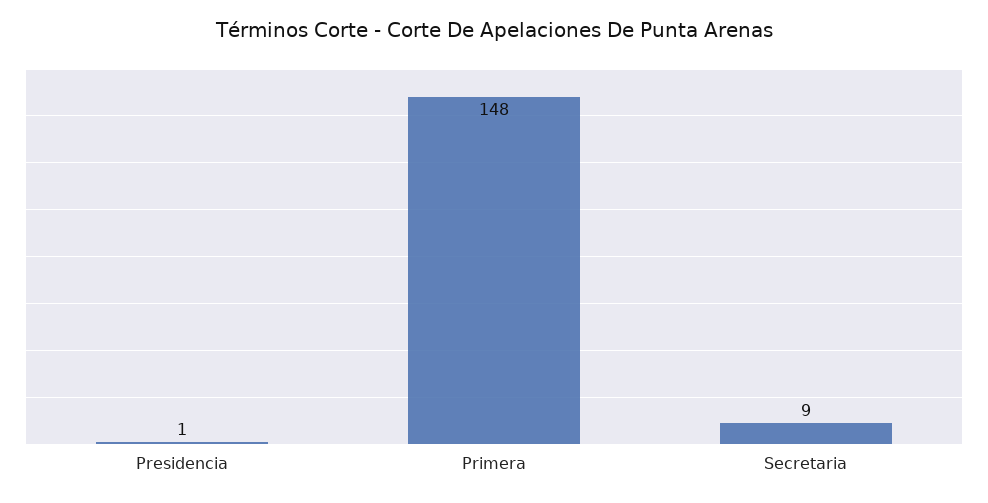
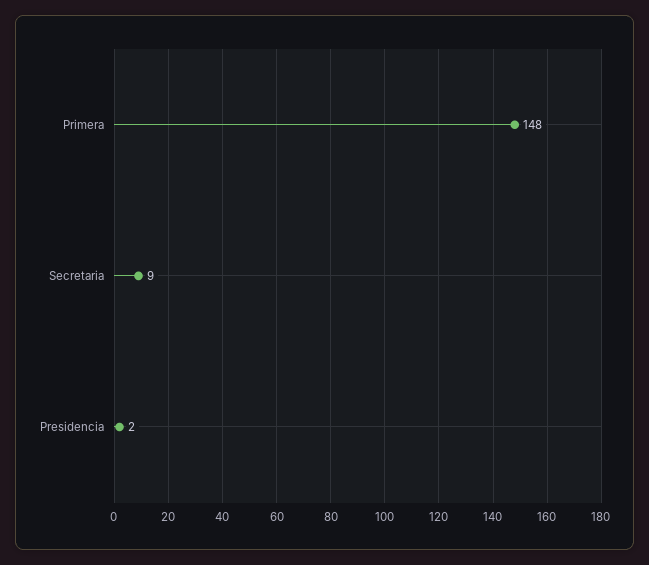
  {
-   "Presidencia": 1,
+   "Presidencia": 2,
    "Primera": 148,
    "Secretaria": 9
  }

